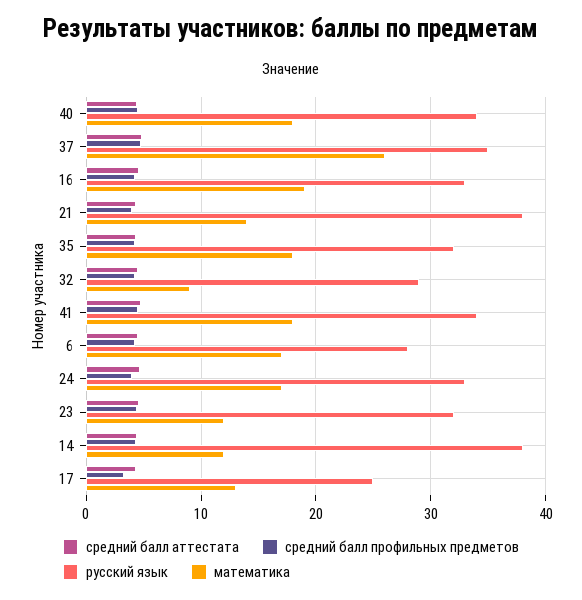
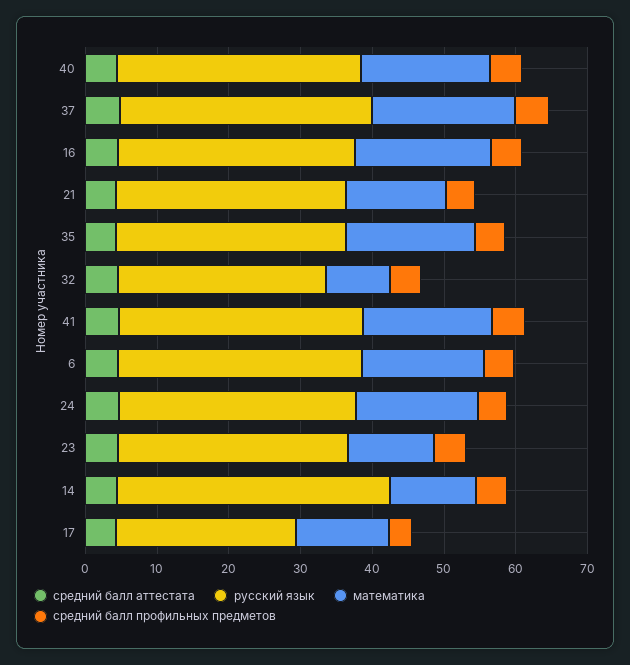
  {
    "средний балл аттестата": {
      "40": 4,
      "37": 5,
      "16": 5,
      "21": 4,
      "35": 4,
      "32": 5,
      "41": 5,
      "6": 5,
      "24": 5,
      "23": 5,
      "14": 4,
      "17": 4
    },
    "средний балл профильных предметов": {
      "40": 5,
      "37": 5,
      "16": 4,
      "21": 4,
      "35": 4,
      "32": 4,
      "41": 5,
      "6": 4,
      "24": 4,
      "23": 4,
      "14": 4,
      "17": 3
    },
    "русский язык": {
      "40": 34,
      "37": 35,
      "16": 33,
-     "21": 38,
+     "21": 32,
      "35": 32,
      "32": 29,
      "41": 34,
-     "6": 28,
+     "6": 34,
      "24": 33,
      "23": 32,
      "14": 38,
      "17": 25
    },
    "математика": {
      "40": 18,
-     "37": 26,
+     "37": 20,
      "16": 19,
      "21": 14,
      "35": 18,
      "32": 9,
      "41": 18,
      "6": 17,
      "24": 17,
      "23": 12,
      "14": 12,
      "17": 13
    }
  }

